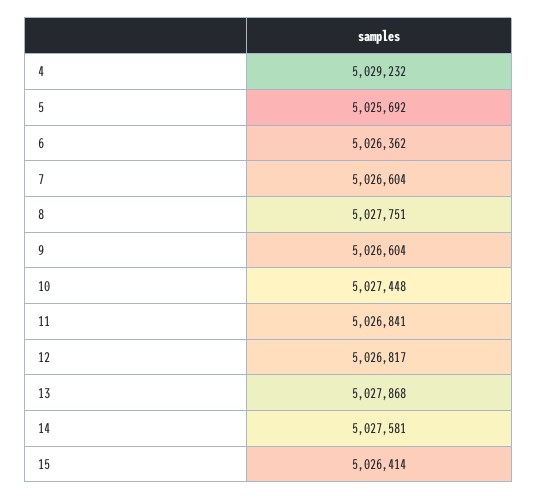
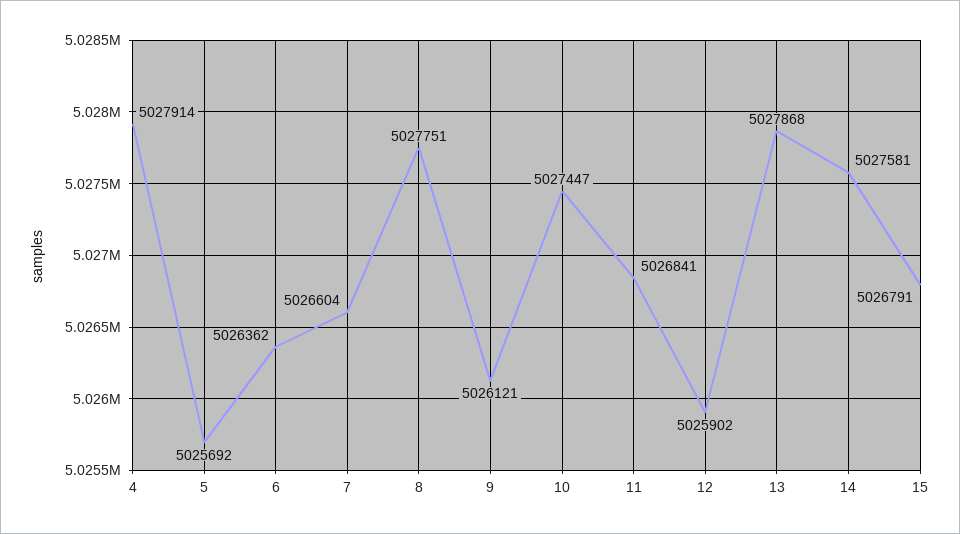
  {
-   "4": 5029232,
+   "4": 5027914,
    "5": 5025692,
    "6": 5026362,
    "7": 5026604,
    "8": 5027751,
-   "9": 5026604,
+   "9": 5026121,
-   "10": 5027448,
+   "10": 5027447,
    "11": 5026841,
-   "12": 5026817,
+   "12": 5025902,
    "13": 5027868,
    "14": 5027581,
-   "15": 5026414
+   "15": 5026791
  }

